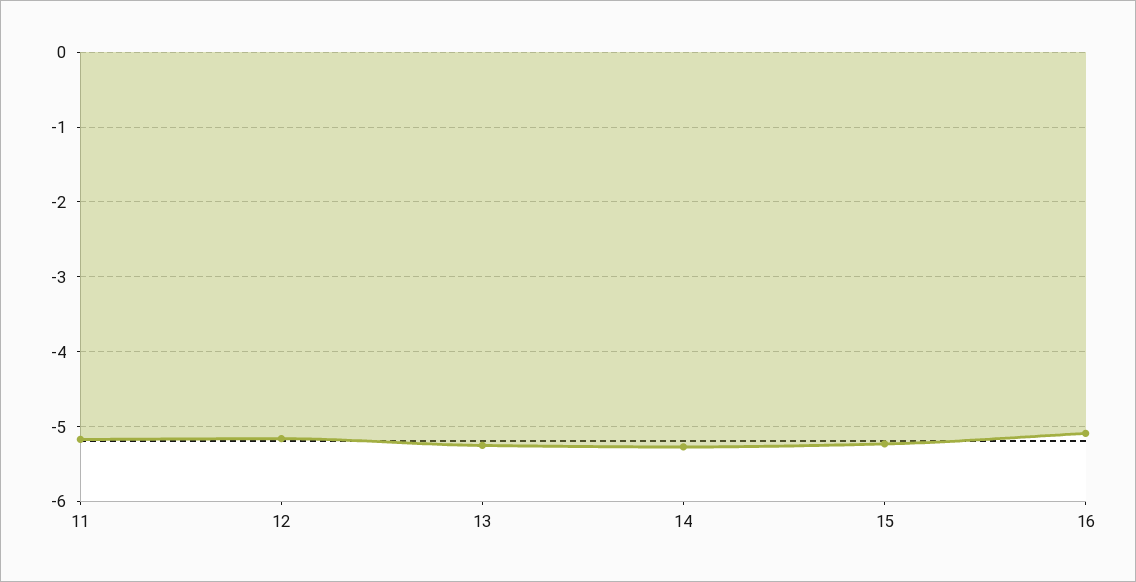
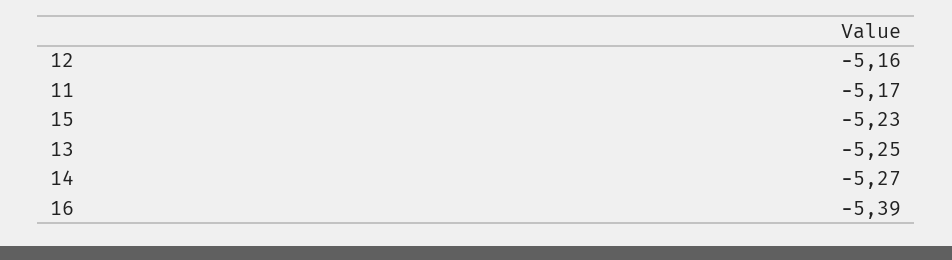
  {
    "11": -5.17,
    "12": -5.16,
    "13": -5.25,
    "14": -5.27,
    "15": -5.23,
-   "16": -5.1
+   "16": -5.39
  }

